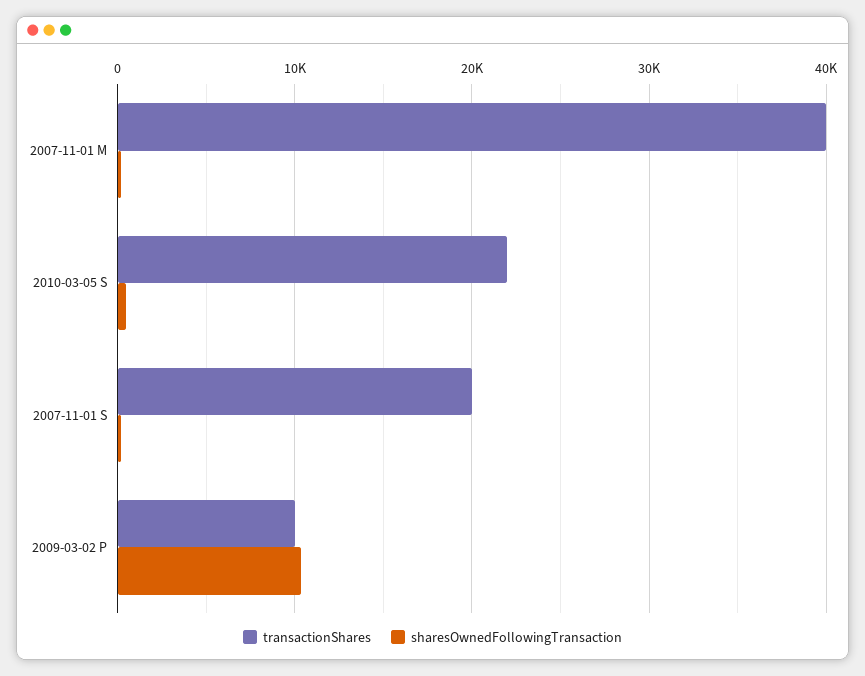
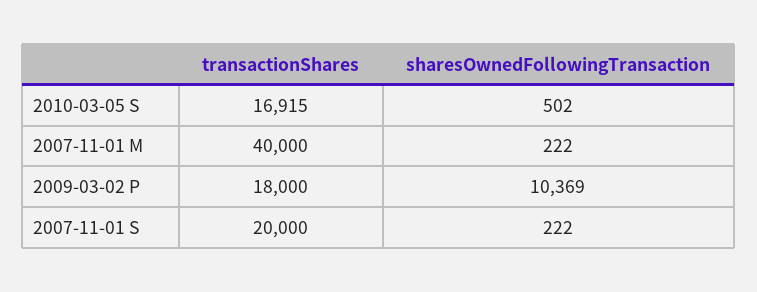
  {
    "transactionShares": {
      "2007-11-01 M": 40000,
-     "2010-03-05 S": 22000,
+     "2010-03-05 S": 16915,
      "2007-11-01 S": 20000,
-     "2009-03-02 P": 10000
+     "2009-03-02 P": 18000
    },
    "sharesOwnedFollowingTransaction": {
      "2007-11-01 M": 222,
      "2010-03-05 S": 502,
      "2007-11-01 S": 222,
      "2009-03-02 P": 10369
    }
  }

